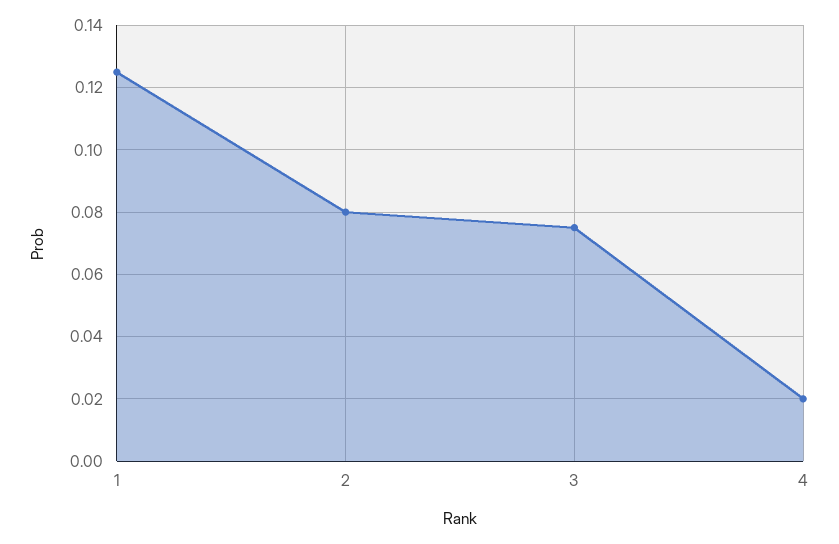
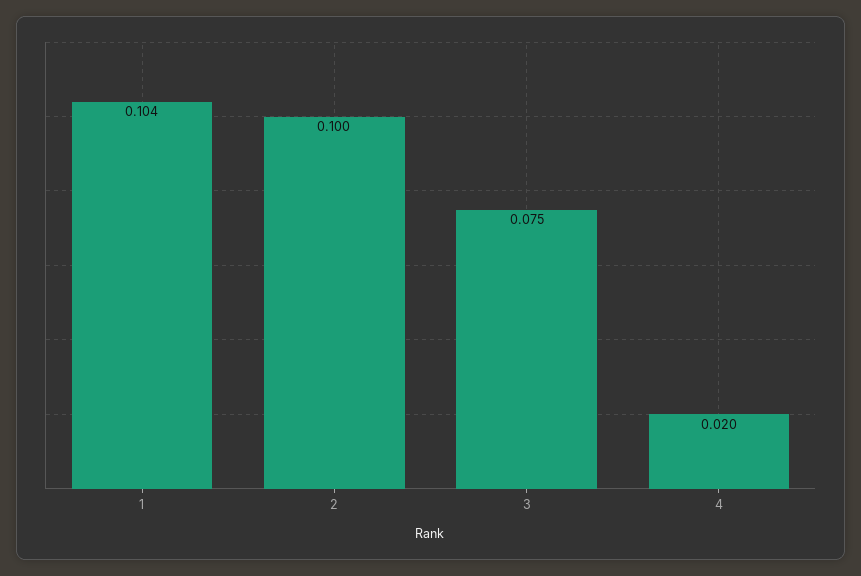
  {
-   "1": 0.125,
+   "1": 0.104,
-   "2": 0.08,
+   "2": 0.1,
    "3": 0.075,
    "4": 0.02
  }

